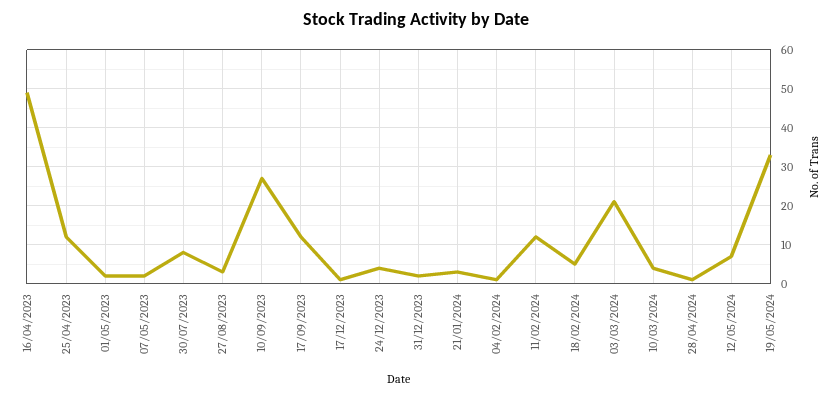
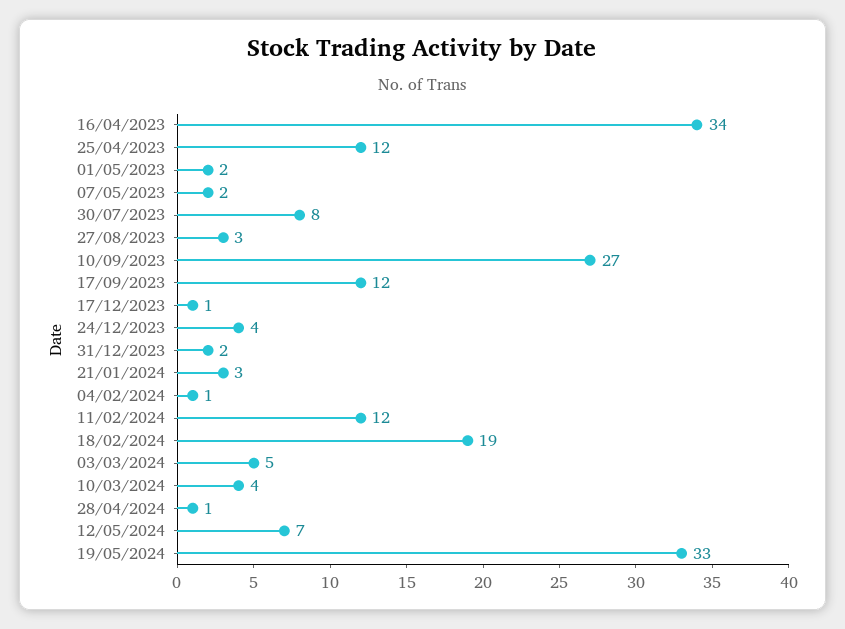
  {
-   "16/04/2023": 50,
+   "16/04/2023": 34,
    "25/04/2023": 12,
    "01/05/2023": 2,
    "07/05/2023": 2,
    "30/07/2023": 8,
    "27/08/2023": 3,
    "10/09/2023": 27,
    "17/09/2023": 12,
    "17/12/2023": 1,
    "24/12/2023": 4,
    "31/12/2023": 2,
    "21/01/2024": 3,
    "04/02/2024": 1,
    "11/02/2024": 12,
-   "18/02/2024": 5,
+   "18/02/2024": 19,
-   "03/03/2024": 20,
+   "03/03/2024": 5,
    "10/03/2024": 4,
    "28/04/2024": 1,
    "12/05/2024": 7,
    "19/05/2024": 33
  }

